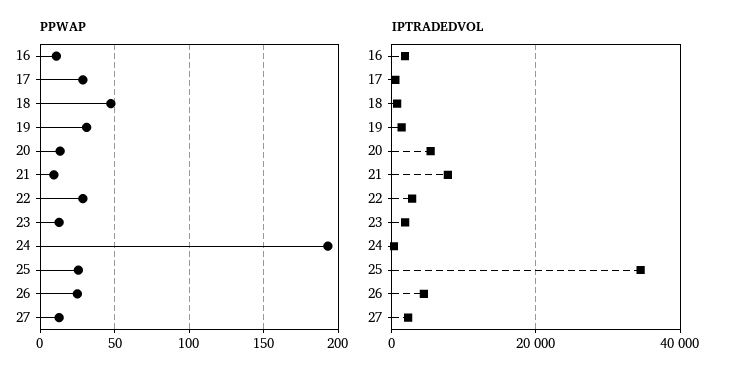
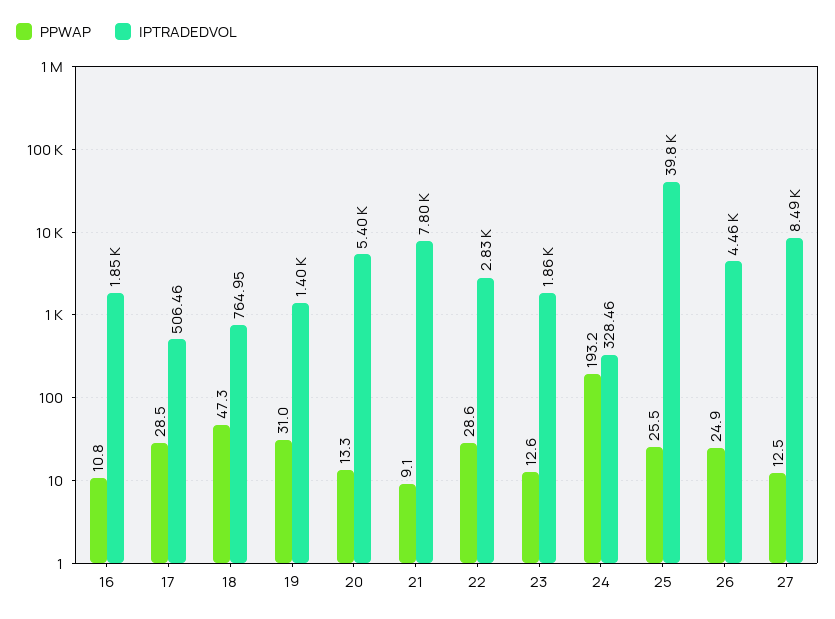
  {
    "PPWAP": {
      "16": 10.8,
      "17": 28.5,
      "18": 47.3,
      "19": 31,
      "20": 13.3,
      "21": 9.1,
      "22": 28.6,
      "23": 12.6,
      "24": 193.2,
      "25": 25.5,
      "26": 24.9,
      "27": 12.5
    },
    "IPTRADEDVOL": {
      "16": 1850,
      "17": 506.46,
      "18": 764.95,
      "19": 1400,
      "20": 5400,
      "21": 7800,
      "22": 2830,
      "23": 1860,
      "24": 328.46,
-     "25": 34000,
+     "25": 39800,
      "26": 4460,
-     "27": 2000
+     "27": 8490
    }
  }

